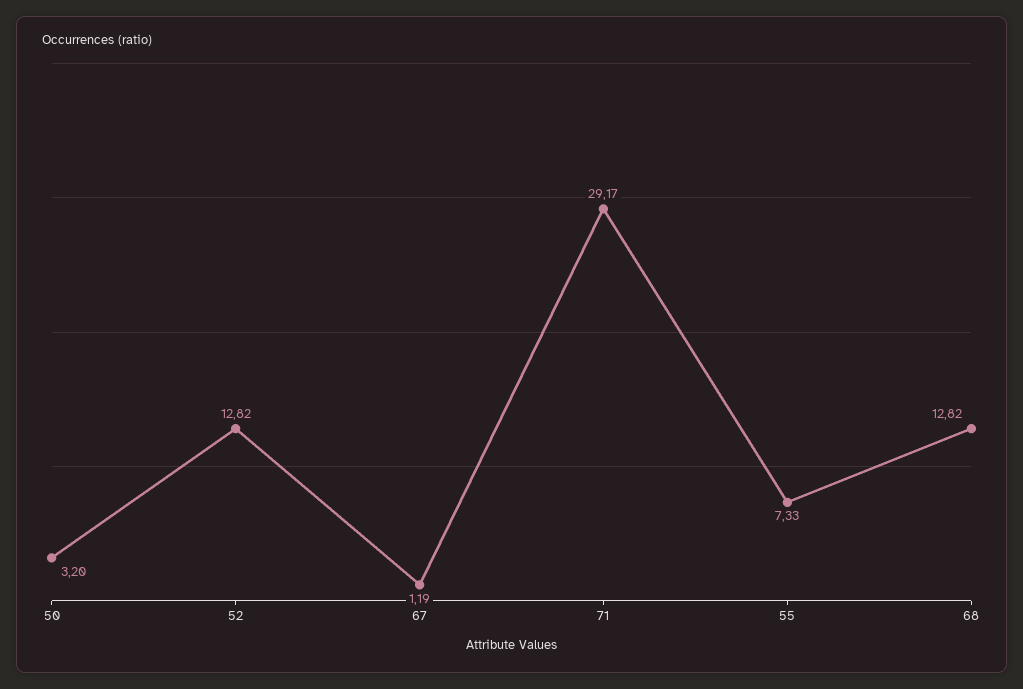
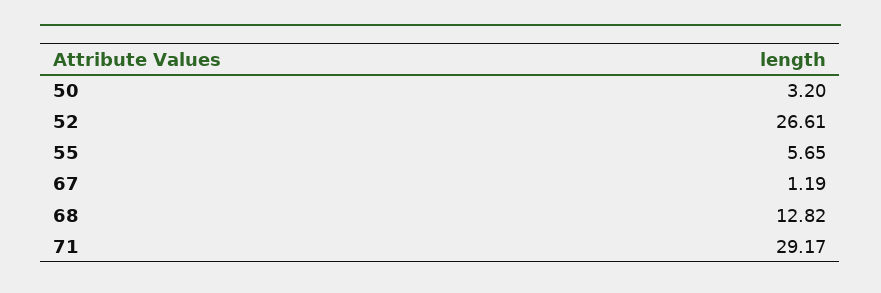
  {
    "50": 3.2,
-   "52": 12.82,
+   "52": 26.61,
    "67": 1.19,
    "71": 29.17,
-   "55": 7.33,
+   "55": 5.65,
    "68": 12.82
  }

